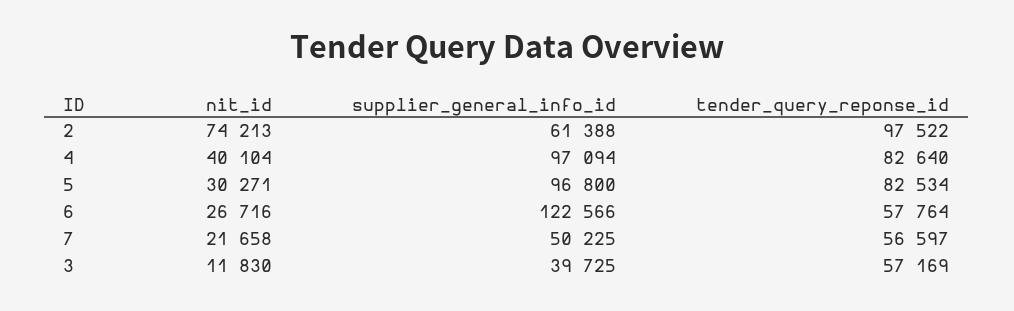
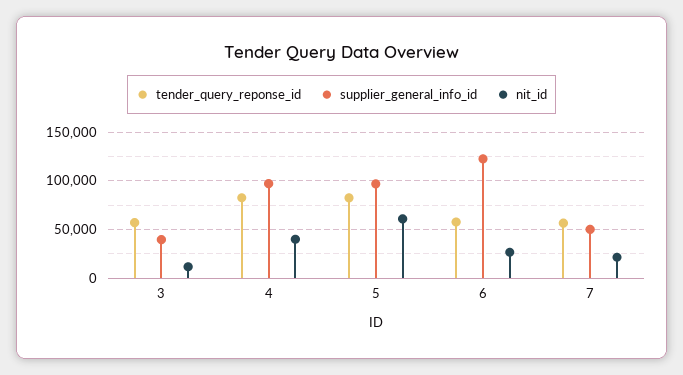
  {
    "nit_id": {
-     "2": 74213,
      "4": 40104,
-     "5": 30271,
+     "5": 60000,
      "6": 26716,
      "7": 21658,
      "3": 11830
    },
    "supplier_general_info_id": {
-     "2": 61388,
      "4": 97094,
      "5": 96800,
      "6": 122566,
      "7": 50225,
      "3": 39725
    },
    "tender_query_reponse_id": {
-     "2": 97522,
      "4": 82640,
      "5": 82534,
      "6": 57764,
      "7": 56597,
      "3": 57169
    }
  }

